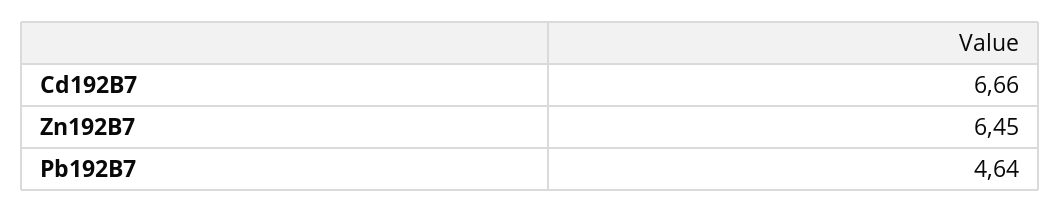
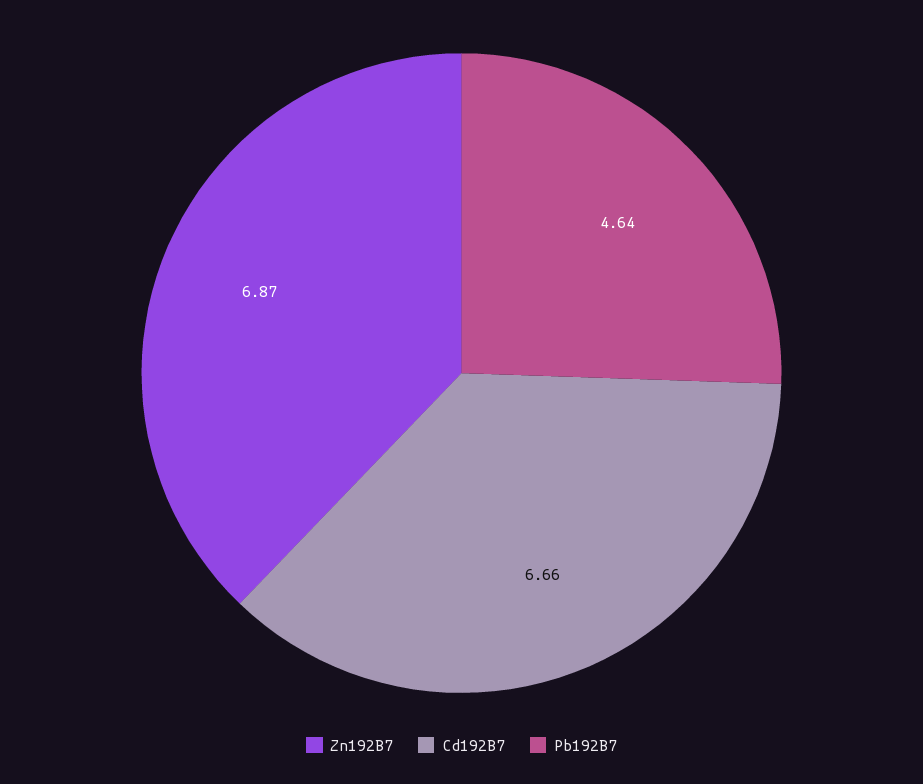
  {
    "Cd192B7": 6.66,
-   "Zn192B7": 6.45,
+   "Zn192B7": 6.87,
    "Pb192B7": 4.64
  }

